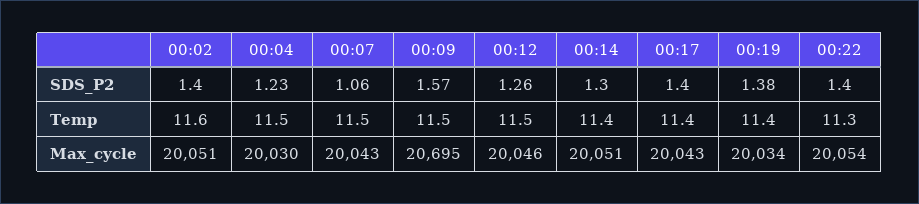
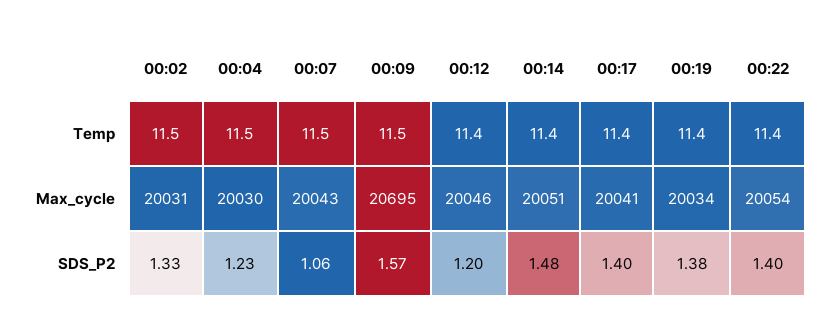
  {
    "00:02": {
-     "SDS_P2": 1.4,
+     "SDS_P2": 1.33,
-     "Temp": 11.6,
+     "Temp": 11.5,
-     "Max_cycle": 20051
+     "Max_cycle": 20031
    },
    "00:04": {
      "SDS_P2": 1.23,
      "Temp": 11.5,
      "Max_cycle": 20030
    },
    "00:07": {
      "SDS_P2": 1.06,
      "Temp": 11.5,
      "Max_cycle": 20043
    },
    "00:09": {
      "SDS_P2": 1.57,
      "Temp": 11.5,
      "Max_cycle": 20695
    },
    "00:12": {
-     "SDS_P2": 1.26,
+     "SDS_P2": 1.2,
-     "Temp": 11.5,
+     "Temp": 11.4,
      "Max_cycle": 20046
    },
    "00:14": {
-     "SDS_P2": 1.3,
+     "SDS_P2": 1.48,
      "Temp": 11.4,
      "Max_cycle": 20051
    },
    "00:17": {
      "SDS_P2": 1.4,
      "Temp": 11.4,
-     "Max_cycle": 20043
+     "Max_cycle": 20041
    },
    "00:19": {
      "SDS_P2": 1.38,
      "Temp": 11.4,
      "Max_cycle": 20034
    },
    "00:22": {
      "SDS_P2": 1.4,
-     "Temp": 11.3,
+     "Temp": 11.4,
      "Max_cycle": 20054
    }
  }

